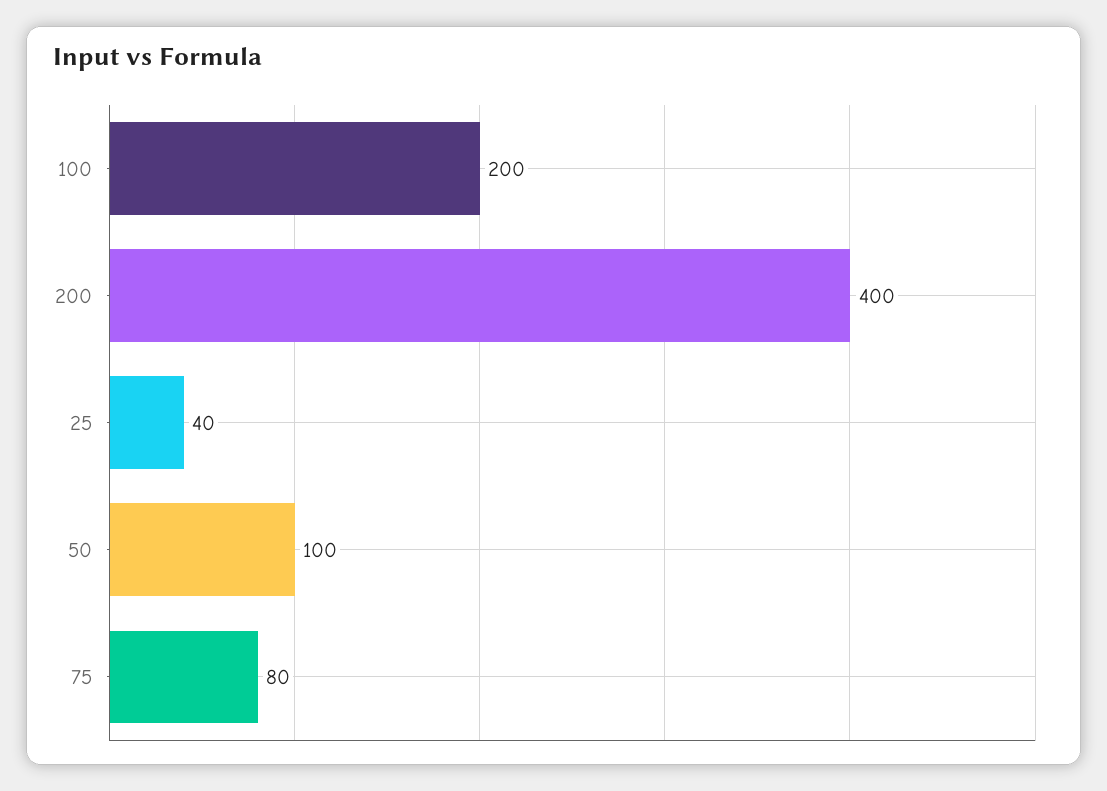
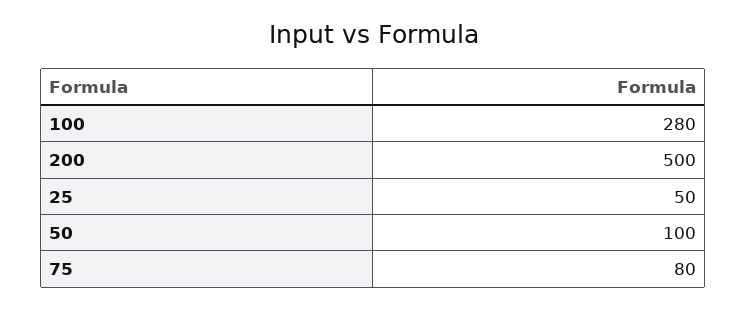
  {
-   "100": 200,
+   "100": 280,
-   "200": 400,
+   "200": 500,
-   "25": 40,
+   "25": 50,
    "50": 100,
    "75": 80
  }

